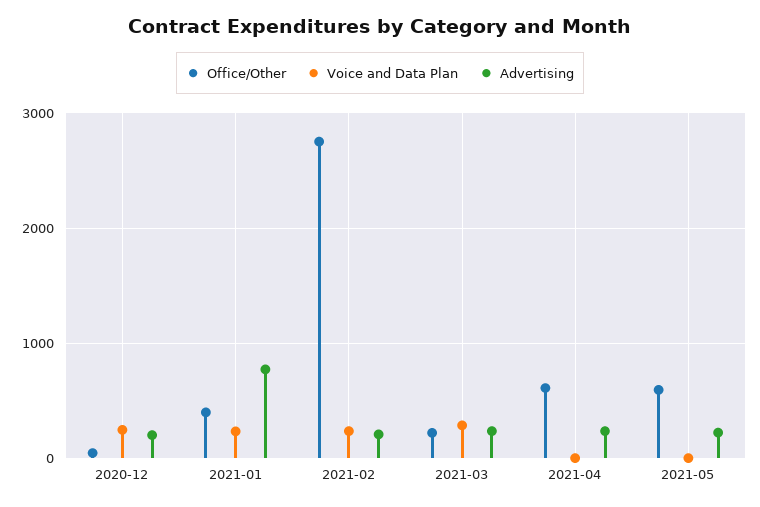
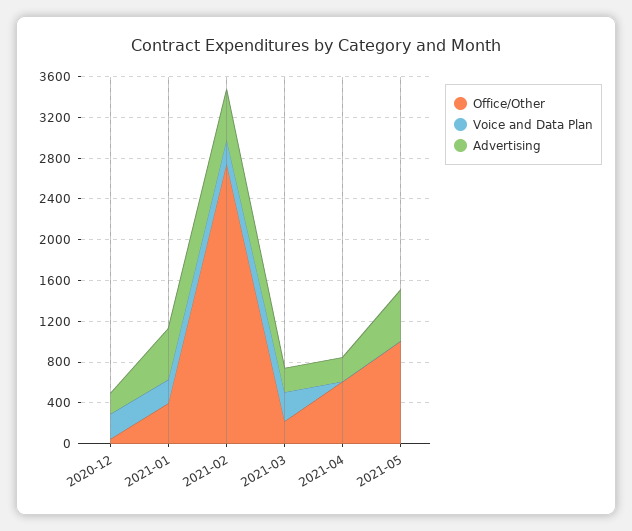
  {
    "Office/Other": {
      "2020-12": 0,
      "2021-01": 400,
      "2021-02": 2800,
      "2021-03": 200,
      "2021-04": 600,
-     "2021-05": 600
+     "2021-05": 1000
    },
    "Voice and Data Plan": {
      "2020-12": 200,
      "2021-01": 200,
      "2021-02": 200,
      "2021-03": 300,
      "2021-04": 0,
      "2021-05": 0
    },
    "Advertising": {
      "2020-12": 200,
-     "2021-01": 800,
+     "2021-01": 500,
-     "2021-02": 200,
+     "2021-02": 500,
      "2021-03": 200,
      "2021-04": 200,
-     "2021-05": 200
+     "2021-05": 500
    }
  }

